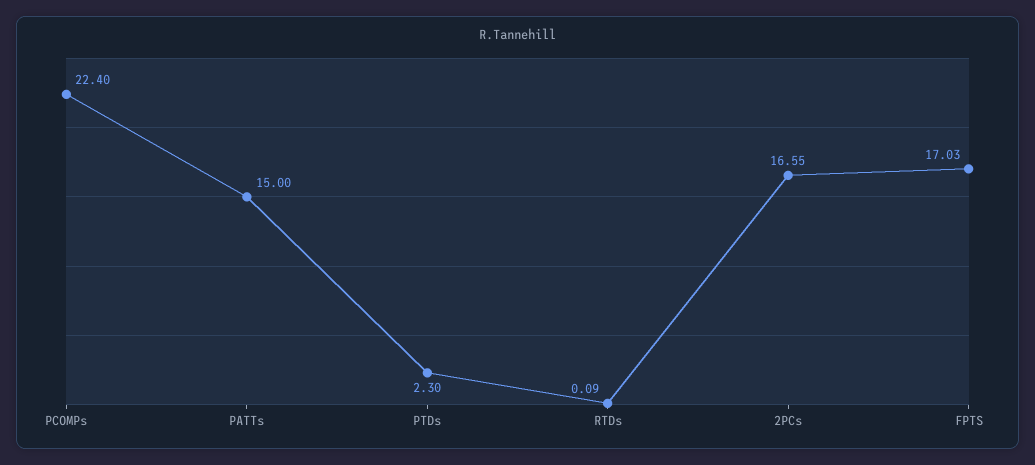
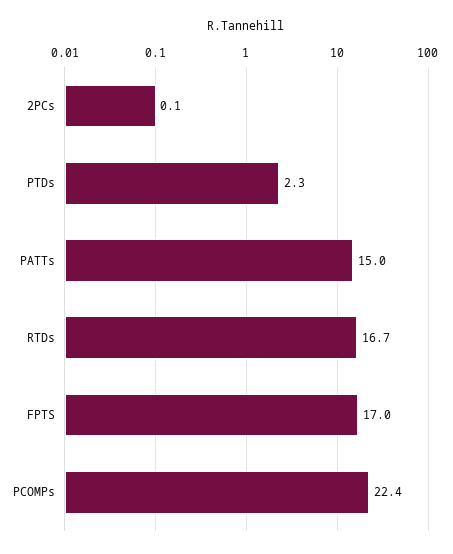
  {
    "PCOMPs": 22.4,
    "PATTs": 15,
    "PTDs": 2.3,
-   "RTDs": 0.09,
+   "RTDs": 16.7,
-   "2PCs": 16.55,
+   "2PCs": 0.1,
    "FPTS": 17.03
  }

